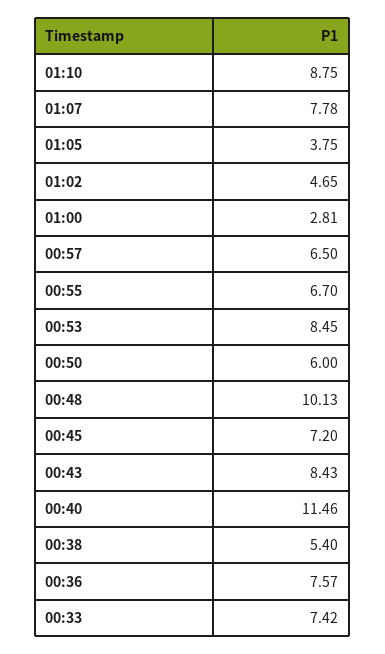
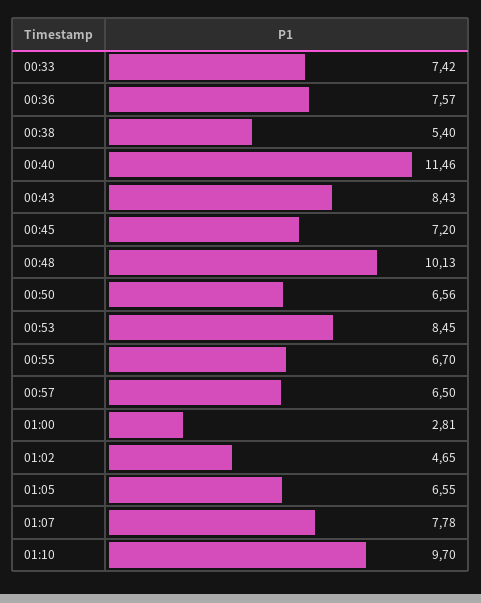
  {
-   "01:10": 8.75,
+   "01:10": 9.7,
    "01:07": 7.78,
-   "01:05": 3.75,
+   "01:05": 6.55,
    "01:02": 4.65,
    "01:00": 2.81,
    "00:57": 6.5,
    "00:55": 6.7,
    "00:53": 8.45,
-   "00:50": 6,
+   "00:50": 6.56,
    "00:48": 10.13,
    "00:45": 7.2,
    "00:43": 8.43,
    "00:40": 11.46,
    "00:38": 5.4,
    "00:36": 7.57,
    "00:33": 7.42
  }

